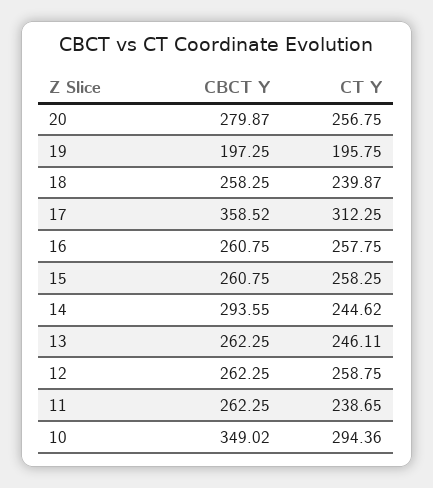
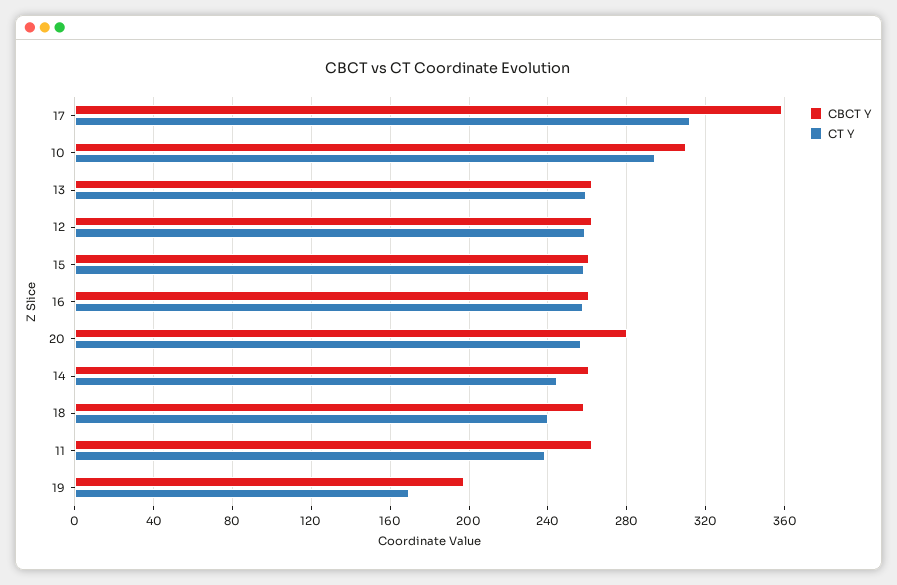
  {
    "CBCT Y": {
      "20": 279.87,
      "19": 197.25,
      "18": 258.25,
      "17": 358.52,
      "16": 260.75,
      "15": 260.75,
-     "14": 293.55,
+     "14": 260,
      "13": 262.25,
      "12": 262.25,
      "11": 262.25,
-     "10": 349.02
+     "10": 310
    },
    "CT Y": {
      "20": 256.75,
-     "19": 195.75,
+     "19": 170,
      "18": 239.87,
      "17": 312.25,
      "16": 257.75,
      "15": 258.25,
      "14": 244.62,
-     "13": 246.11,
+     "13": 260,
      "12": 258.75,
      "11": 238.65,
      "10": 294.36
    }
  }

